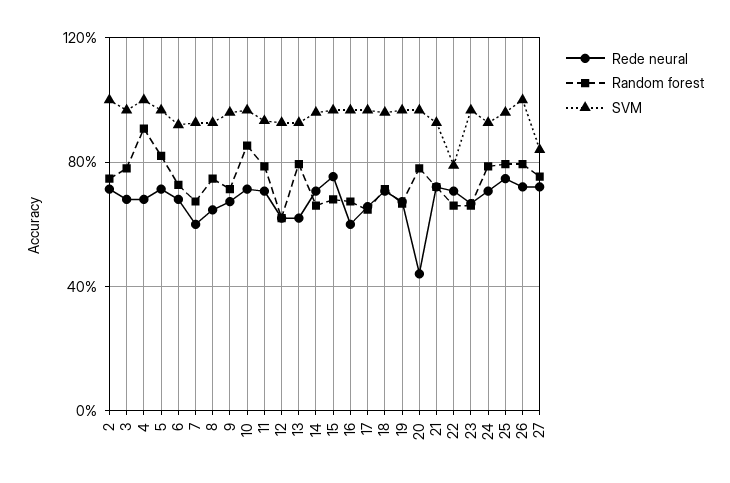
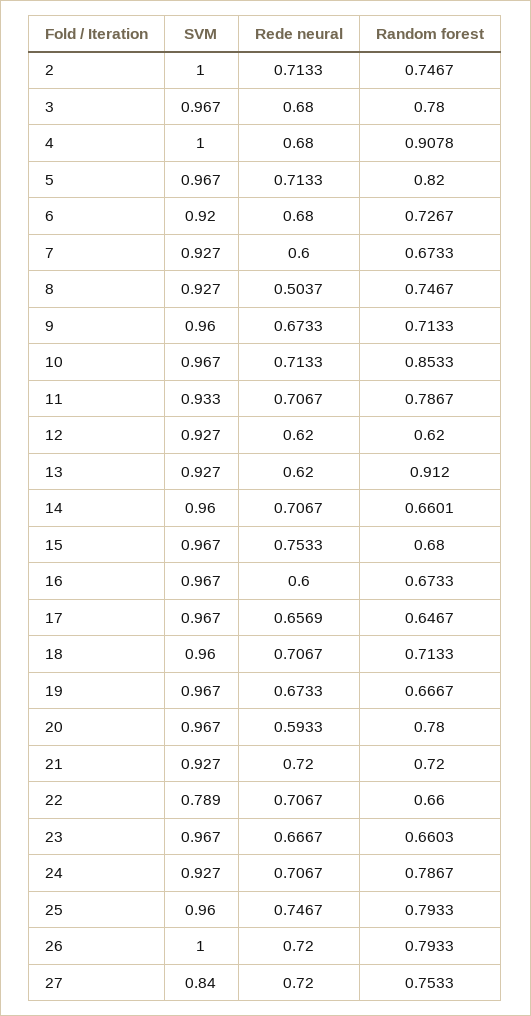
  {
    "Rede neural": {
      "2": 0.7133,
      "3": 0.68,
      "4": 0.68,
      "5": 0.7133,
      "6": 0.68,
      "7": 0.6,
-     "8": 0.65,
+     "8": 0.5037,
      "9": 0.6733,
      "10": 0.7133,
      "11": 0.7067,
      "12": 0.62,
      "13": 0.62,
      "14": 0.7067,
      "15": 0.7533,
      "16": 0.6,
      "17": 0.6569,
      "18": 0.7067,
      "19": 0.6733,
-     "20": 0.45,
+     "20": 0.5933,
      "21": 0.72,
      "22": 0.7067,
      "23": 0.6667,
      "24": 0.7067,
      "25": 0.7467,
      "26": 0.72,
      "27": 0.72
    },
    "Random forest": {
      "2": 0.7467,
      "3": 0.78,
      "4": 0.9078,
      "5": 0.82,
      "6": 0.7267,
      "7": 0.6733,
      "8": 0.7467,
      "9": 0.7133,
      "10": 0.8533,
      "11": 0.7867,
      "12": 0.62,
-     "13": 0.8,
+     "13": 0.912,
      "14": 0.6601,
      "15": 0.68,
      "16": 0.6733,
      "17": 0.6467,
      "18": 0.7133,
      "19": 0.6667,
      "20": 0.78,
      "21": 0.72,
      "22": 0.66,
      "23": 0.6603,
      "24": 0.7867,
      "25": 0.7933,
      "26": 0.7933,
      "27": 0.7533
    },
    "SVM": {
      "2": 1,
      "3": 0.967,
      "4": 1,
      "5": 0.967,
      "6": 0.92,
      "7": 0.927,
      "8": 0.927,
      "9": 0.96,
      "10": 0.967,
      "11": 0.933,
      "12": 0.927,
      "13": 0.927,
      "14": 0.96,
      "15": 0.967,
      "16": 0.967,
      "17": 0.967,
      "18": 0.96,
      "19": 0.967,
      "20": 0.967,
      "21": 0.927,
      "22": 0.789,
      "23": 0.967,
      "24": 0.927,
      "25": 0.96,
      "26": 1,
      "27": 0.84
    }
  }

